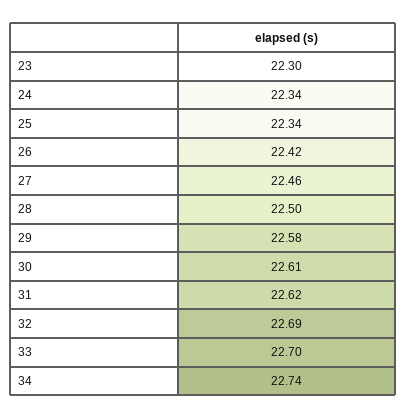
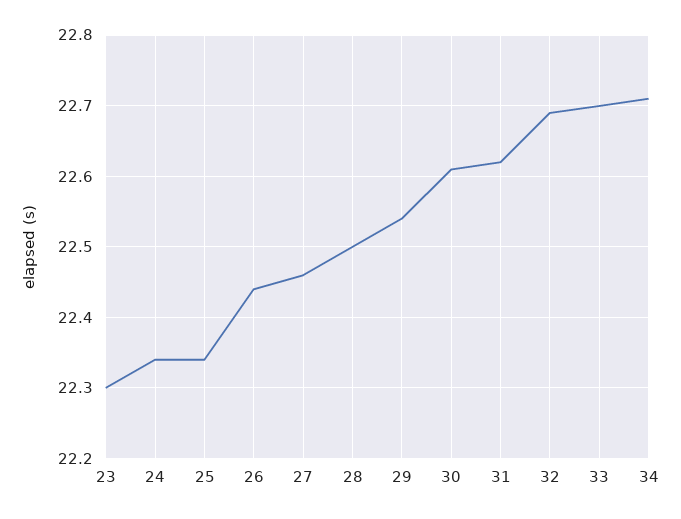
  {
    "23": 22.3,
    "24": 22.34,
    "25": 22.34,
-   "26": 22.42,
+   "26": 22.44,
    "27": 22.46,
    "28": 22.5,
-   "29": 22.58,
+   "29": 22.54,
    "30": 22.61,
    "31": 22.62,
    "32": 22.69,
    "33": 22.7,
-   "34": 22.74
+   "34": 22.71
  }

